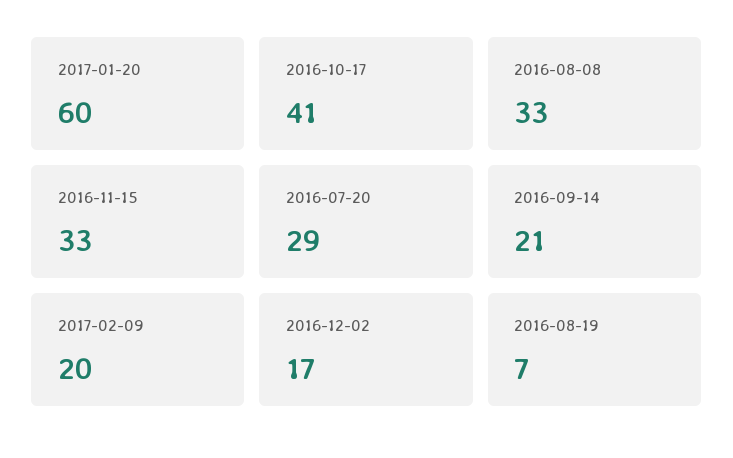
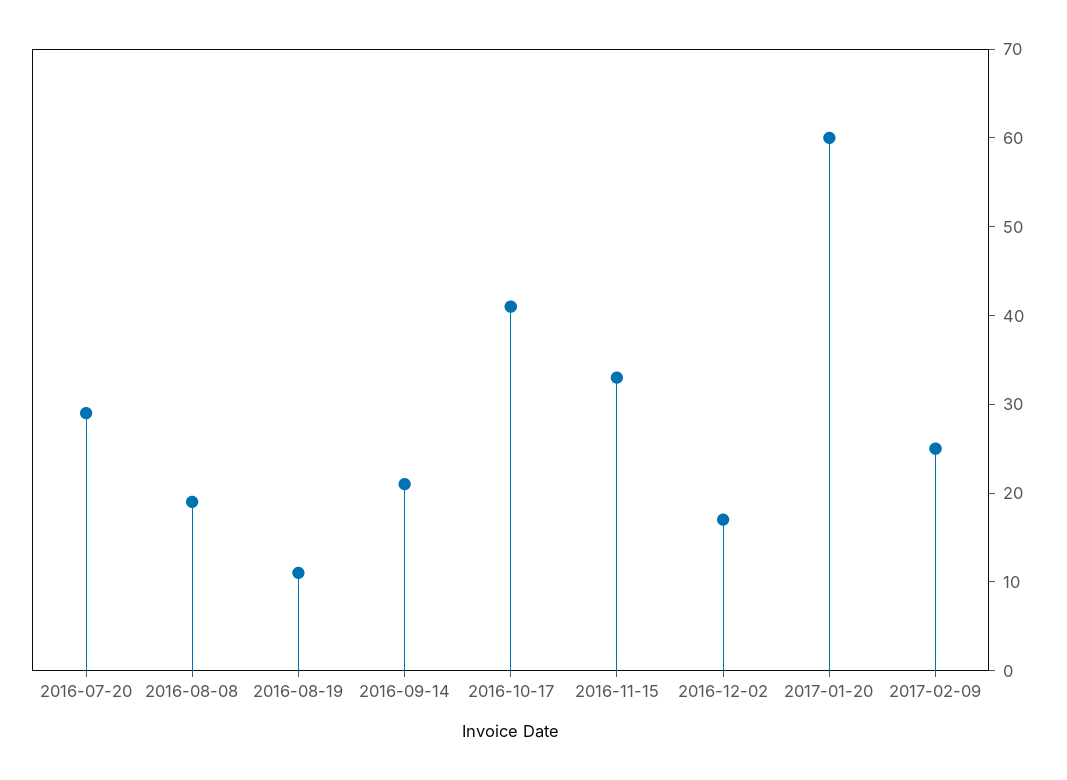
  {
    "2017-01-20": 60,
    "2016-10-17": 41,
-   "2016-08-08": 33,
+   "2016-08-08": 19,
    "2016-11-15": 33,
    "2016-07-20": 29,
    "2016-09-14": 21,
-   "2017-02-09": 20,
+   "2017-02-09": 25,
    "2016-12-02": 17,
-   "2016-08-19": 7
+   "2016-08-19": 11
  }

